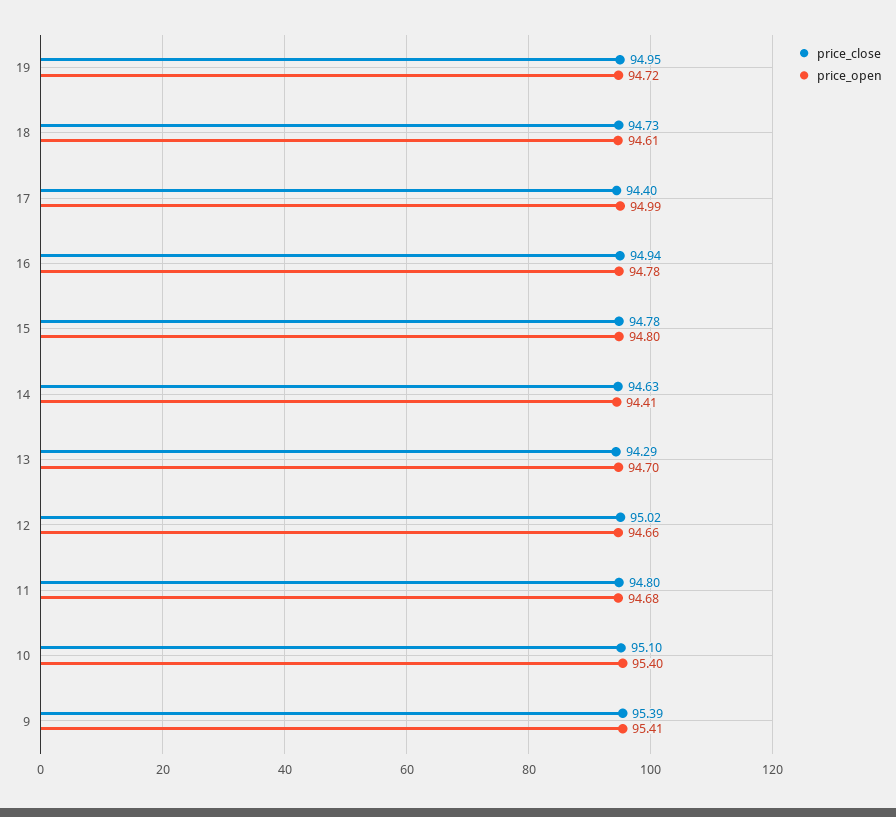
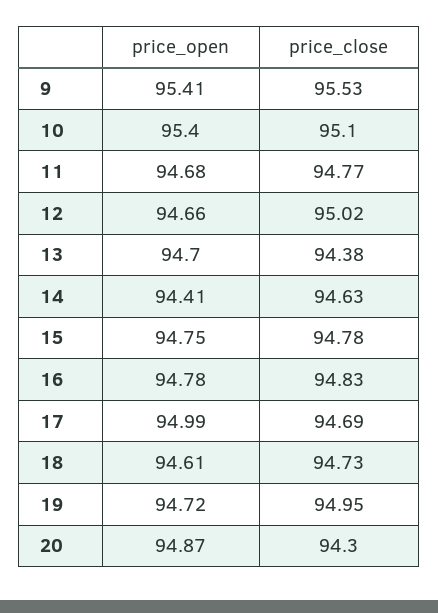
  {
    "price_close": {
      "19": 94.95,
      "18": 94.73,
-     "17": 94.4,
+     "17": 94.69,
-     "16": 94.94,
+     "16": 94.83,
      "15": 94.78,
      "14": 94.63,
-     "13": 94.29,
+     "13": 94.38,
      "12": 95.02,
-     "11": 94.8,
+     "11": 94.77,
      "10": 95.1,
-     "9": 95.39
+     "9": 95.53,
+     "20": 94.3
    },
    "price_open": {
      "19": 94.72,
      "18": 94.61,
      "17": 94.99,
      "16": 94.78,
-     "15": 94.8,
+     "15": 94.75,
      "14": 94.41,
      "13": 94.7,
      "12": 94.66,
      "11": 94.68,
      "10": 95.4,
-     "9": 95.41
+     "9": 95.41,
+     "20": 94.87
    }
  }

